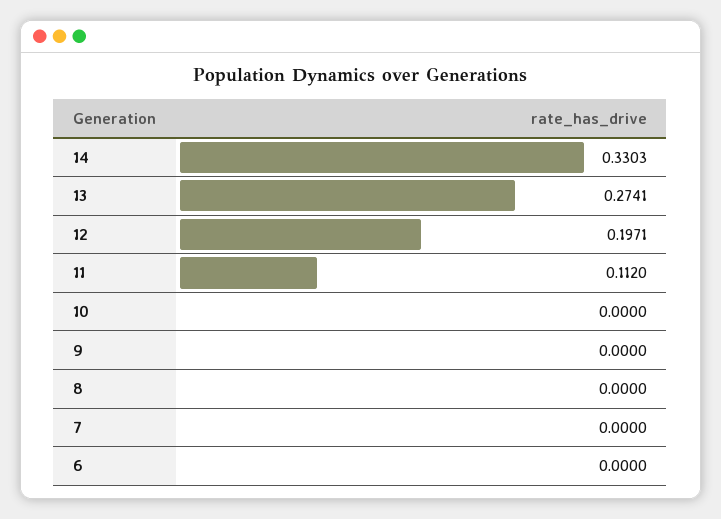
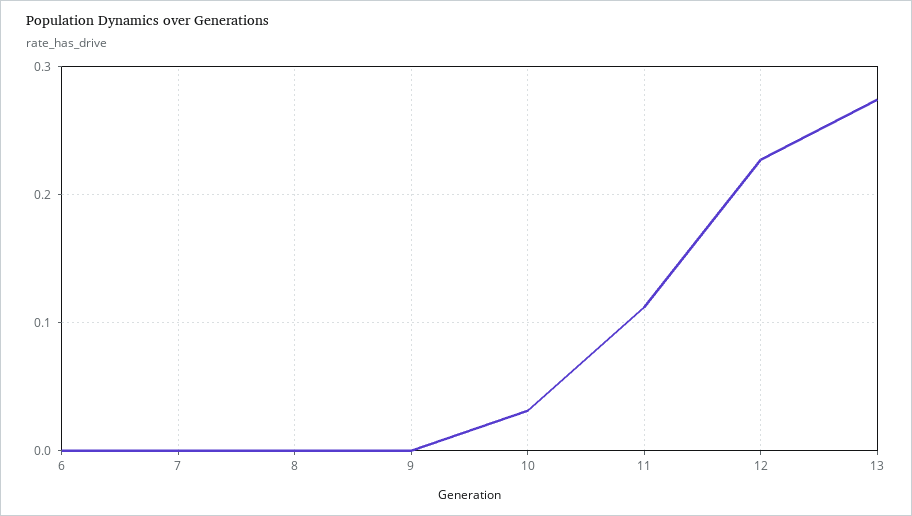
  {
-   "14": 0.3303,
    "13": 0.2741,
-   "12": 0.1971,
+   "12": 0.23,
    "11": 0.112,
-   "10": 0,
+   "10": 0.03,
    "9": 0,
    "8": 0,
    "7": 0,
    "6": 0
  }

